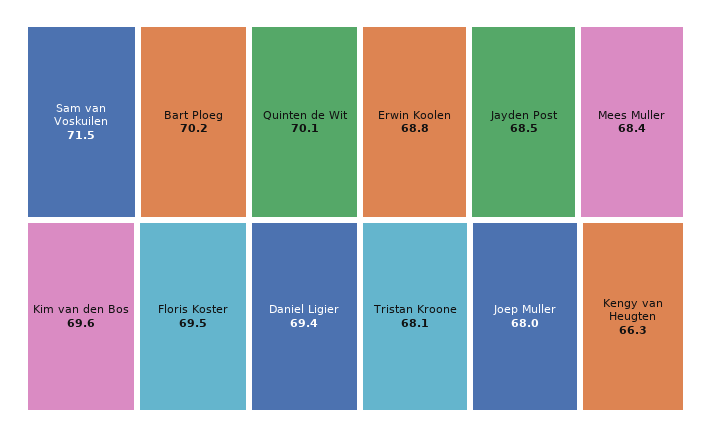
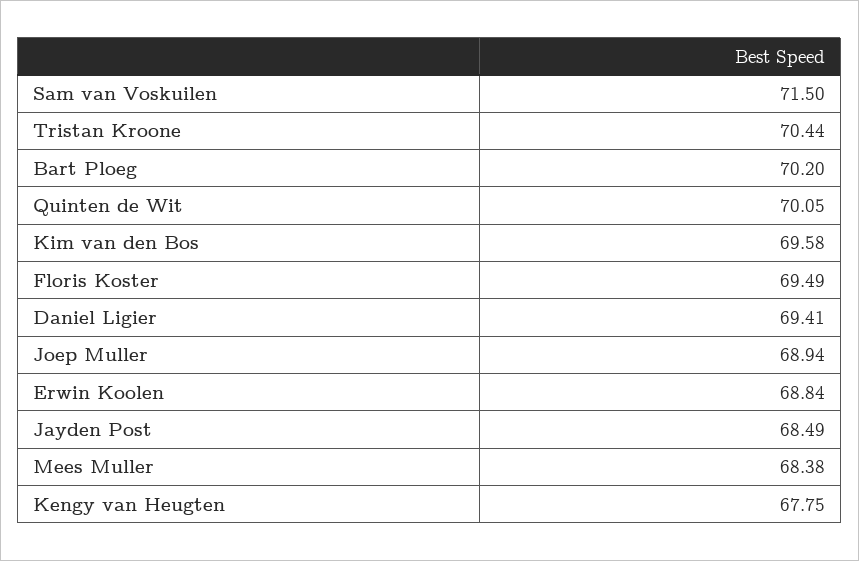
  {
    "Sam van Voskuilen": 71.5,
    "Bart Ploeg": 70.2,
    "Quinten de Wit": 70.05,
    "Kim van den Bos": 69.58,
    "Floris Koster": 69.49,
    "Daniel Ligier": 69.41,
    "Erwin Koolen": 68.84,
    "Jayden Post": 68.49,
    "Mees Muller": 68.38,
-   "Tristan Kroone": 68.1,
+   "Tristan Kroone": 70.44,
-   "Joep Muller": 68,
+   "Joep Muller": 68.94,
-   "Kengy van Heugten": 66.3
+   "Kengy van Heugten": 67.75
  }

